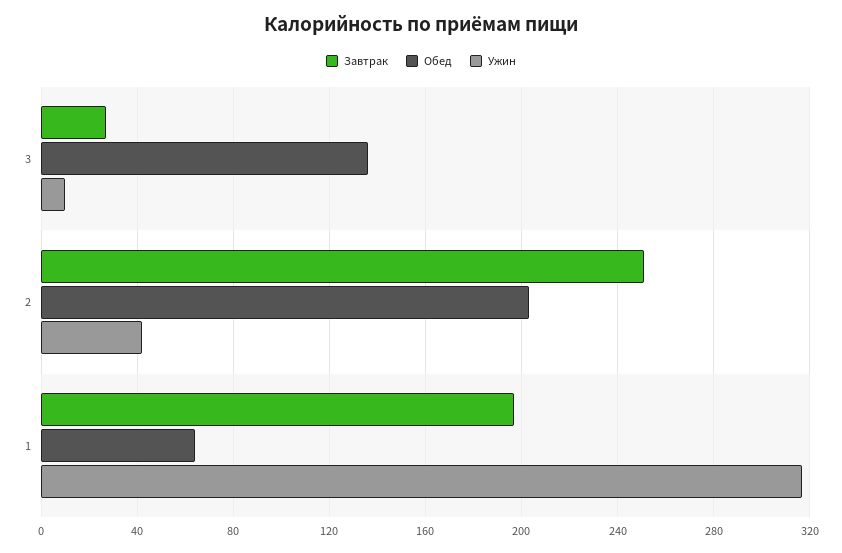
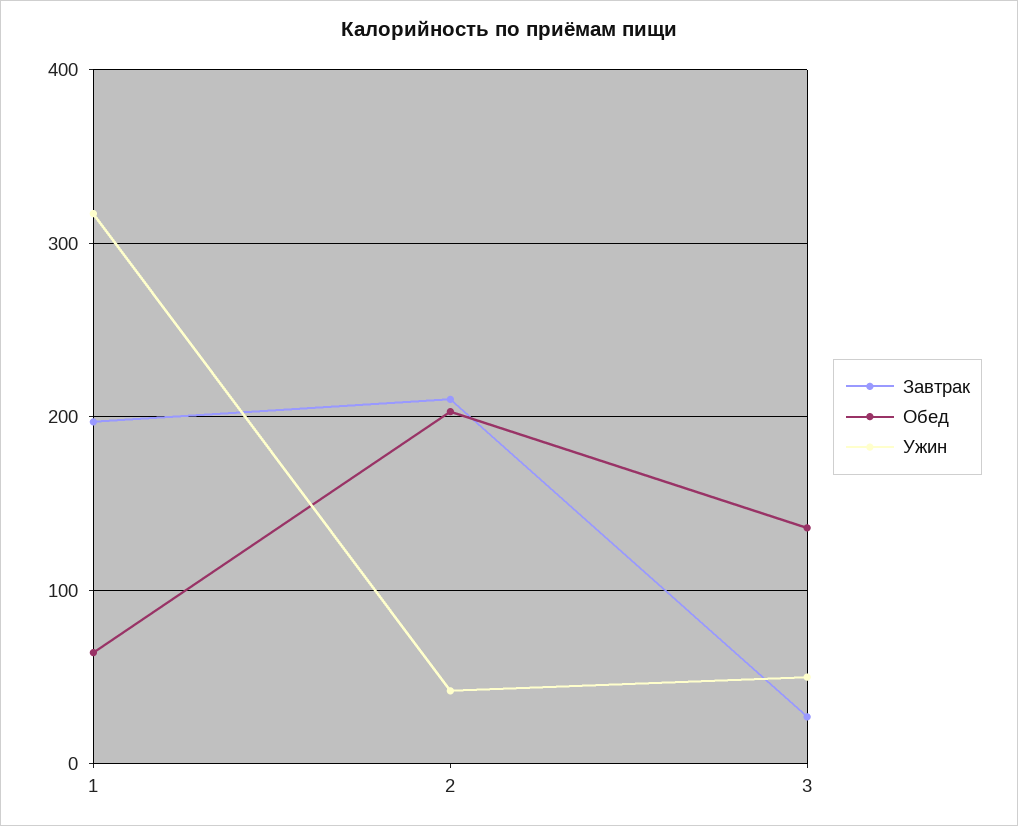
  {
    "Завтрак": {
      "3": 25,
-     "2": 250,
+     "2": 210,
      "1": 195
    },
    "Обед": {
      "3": 135,
      "2": 205,
      "1": 65
    },
    "Ужин": {
-     "3": 10,
+     "3": 50,
      "2": 40,
      "1": 315
    }
  }

